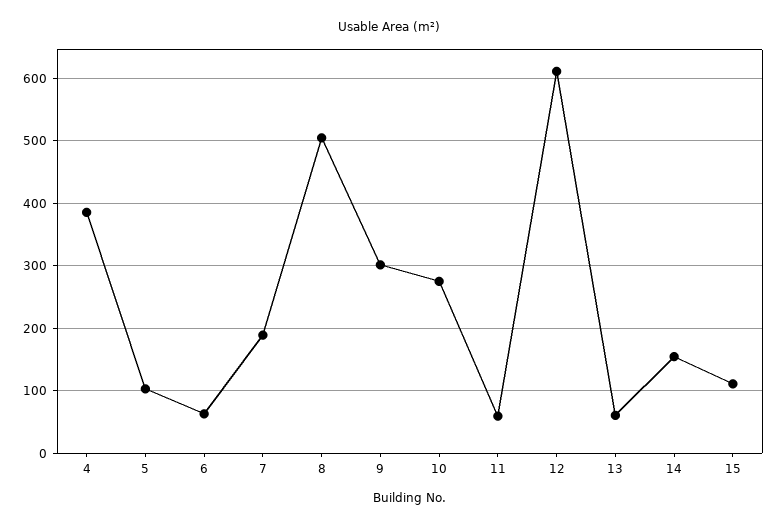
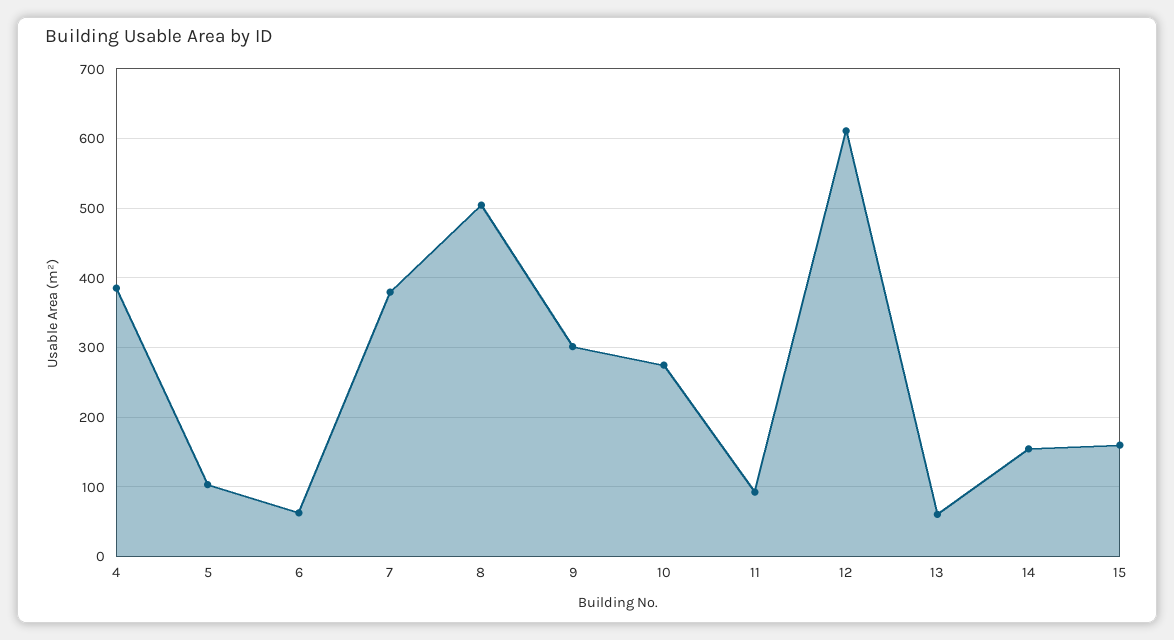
  {
    "4": 390,
    "5": 100,
    "6": 60,
-   "7": 190,
+   "7": 380,
    "8": 500,
    "9": 300,
    "10": 280,
-   "11": 60,
+   "11": 90,
    "12": 610,
    "13": 60,
    "14": 150,
-   "15": 110
+   "15": 160
  }

